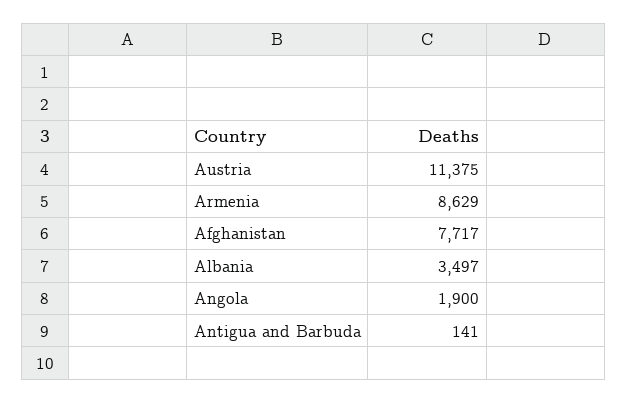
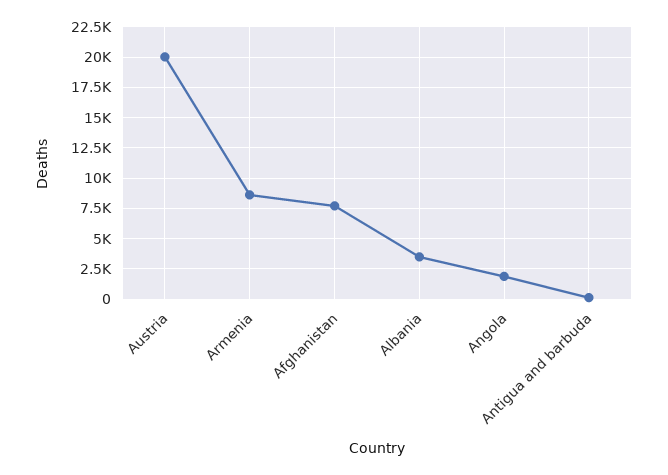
  {
-   "Austria": 11375,
+   "Austria": 20000,
    "Armenia": 8629,
    "Afghanistan": 7717,
    "Albania": 3497,
    "Angola": 1900,
    "Antigua and Barbuda": 141
  }

